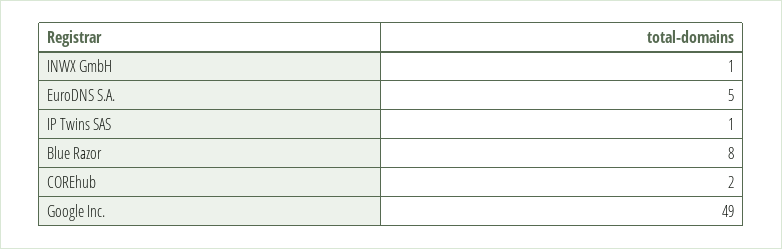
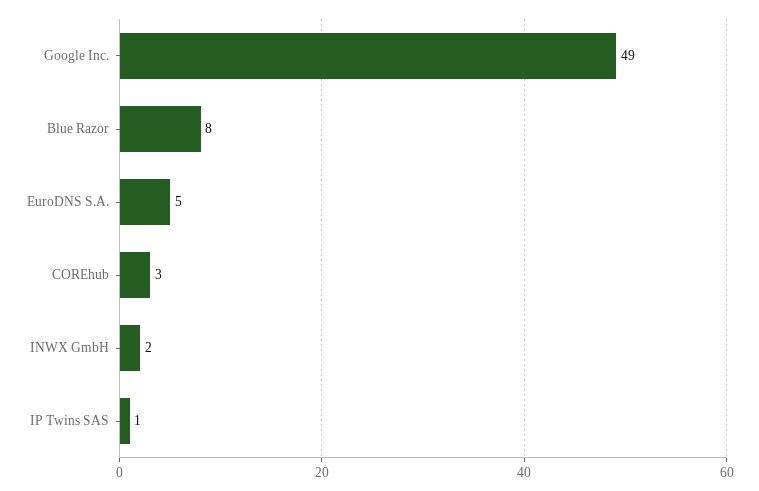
  {
-   "INWX GmbH": 1,
+   "INWX GmbH": 2,
    "EuroDNS S.A.": 5,
    "IP Twins SAS": 1,
    "Blue Razor": 8,
-   "COREhub": 2,
+   "COREhub": 3,
    "Google Inc.": 49
  }

